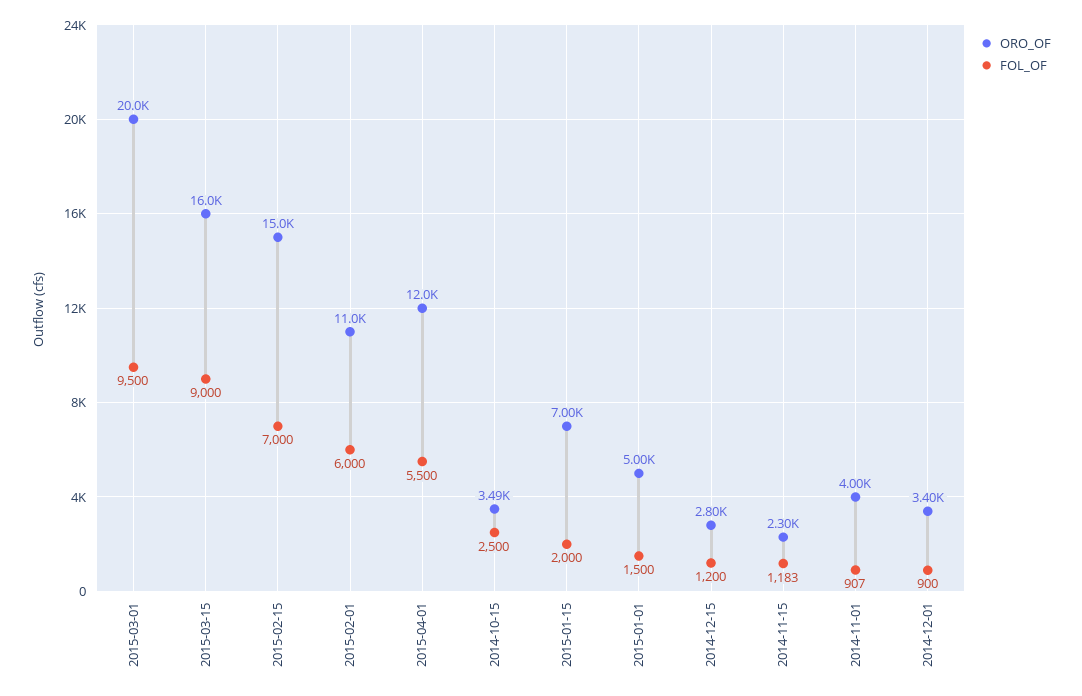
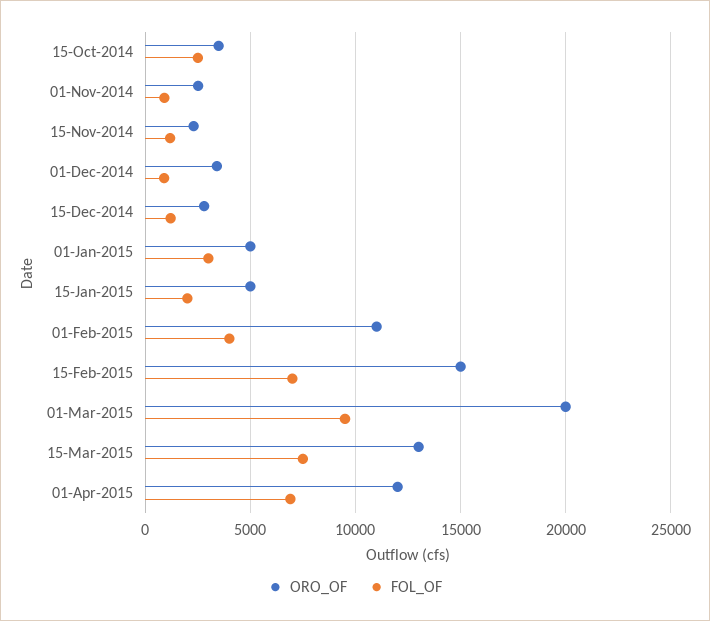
  {
    "ORO_OF": {
      "2015-03-01": 20000,
-     "2015-03-15": 16000,
+     "2015-03-15": 13000,
      "2015-02-15": 15000,
      "2015-02-01": 11000,
      "2015-04-01": 12000,
      "2014-10-15": 3490,
-     "2015-01-15": 7000,
+     "2015-01-15": 5000,
      "2015-01-01": 5000,
      "2014-12-15": 2800,
      "2014-11-15": 2300,
-     "2014-11-01": 4000,
+     "2014-11-01": 2500,
      "2014-12-01": 3400
    },
    "FOL_OF": {
      "2015-03-01": 9500,
-     "2015-03-15": 9000,
+     "2015-03-15": 7500,
      "2015-02-15": 7000,
-     "2015-02-01": 6000,
+     "2015-02-01": 4000,
-     "2015-04-01": 5500,
+     "2015-04-01": 7000,
      "2014-10-15": 2500,
      "2015-01-15": 2000,
-     "2015-01-01": 1500,
+     "2015-01-01": 3000,
      "2014-12-15": 1200,
      "2014-11-15": 1183,
      "2014-11-01": 907,
      "2014-12-01": 900
    }
  }

